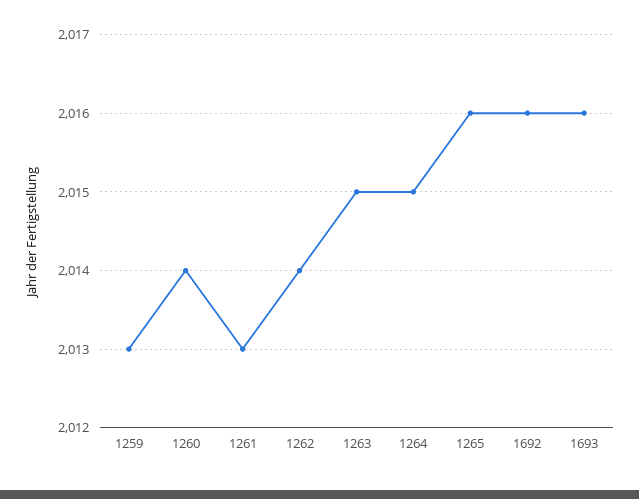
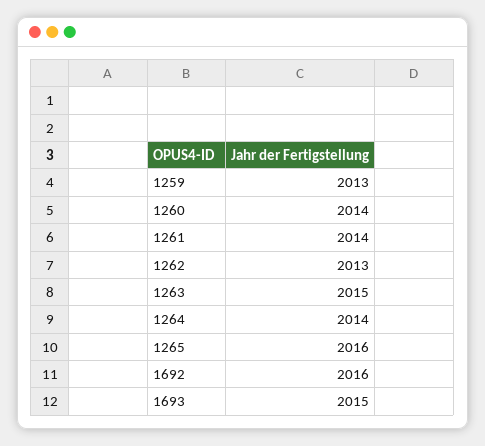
  {
    "1259": 2013,
    "1260": 2014,
-   "1261": 2013,
+   "1261": 2014,
-   "1262": 2014,
+   "1262": 2013,
    "1263": 2015,
-   "1264": 2015,
+   "1264": 2014,
    "1265": 2016,
    "1692": 2016,
-   "1693": 2016
+   "1693": 2015
  }

